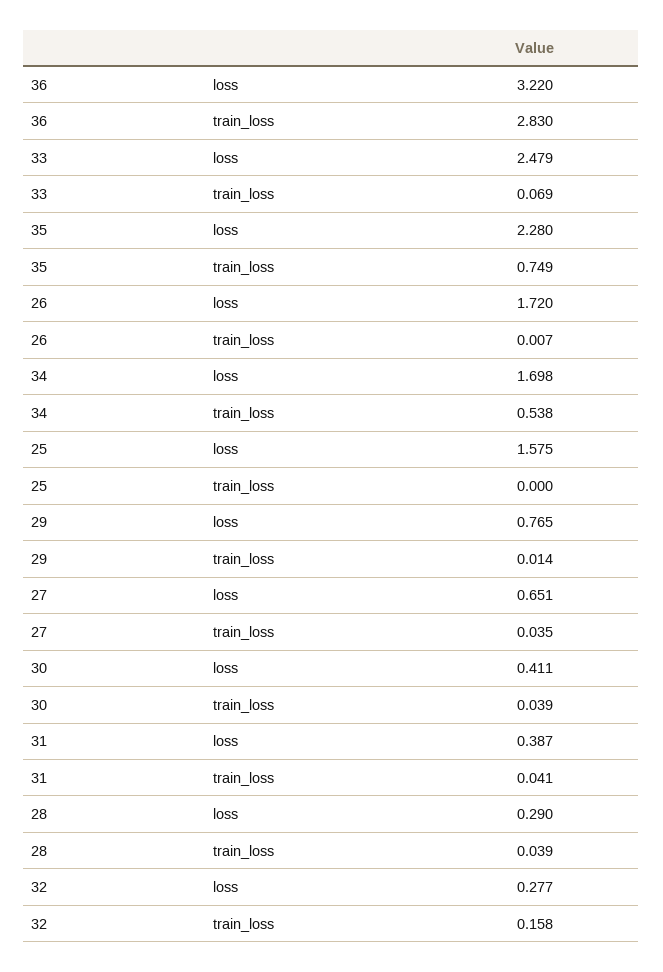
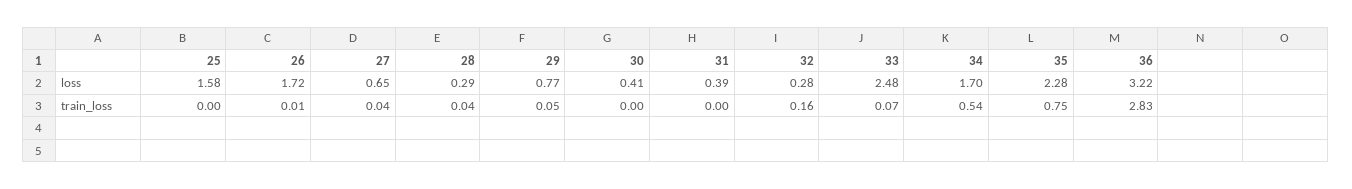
  {
    "36": {
      "loss": 3.22,
      "train_loss": 2.83
    },
    "33": {
      "loss": 2.479,
      "train_loss": 0.069
    },
    "35": {
      "loss": 2.28,
      "train_loss": 0.749
    },
    "26": {
      "loss": 1.72,
      "train_loss": 0.007
    },
    "34": {
      "loss": 1.698,
      "train_loss": 0.538
    },
    "25": {
      "loss": 1.575,
      "train_loss": 0
    },
    "29": {
      "loss": 0.765,
-     "train_loss": 0.014
+     "train_loss": 0.05
    },
    "27": {
      "loss": 0.651,
      "train_loss": 0.035
    },
    "30": {
      "loss": 0.411,
-     "train_loss": 0.039
+     "train_loss": 0
    },
    "31": {
      "loss": 0.387,
-     "train_loss": 0.041
+     "train_loss": 0
    },
    "28": {
      "loss": 0.29,
      "train_loss": 0.039
    },
    "32": {
      "loss": 0.277,
      "train_loss": 0.158
    }
  }

